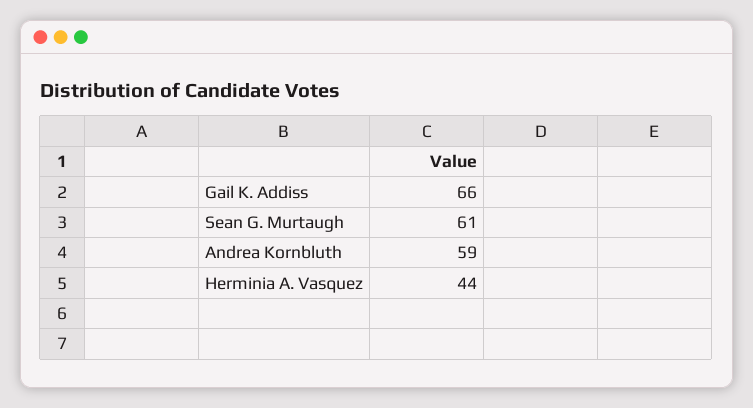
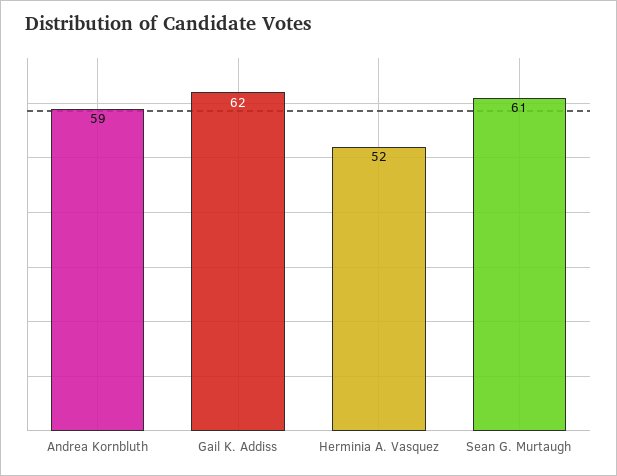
  {
-   "Gail K. Addiss": 66,
+   "Gail K. Addiss": 62,
    "Sean G. Murtaugh": 61,
    "Andrea Kornbluth": 59,
-   "Herminia A. Vasquez": 44
+   "Herminia A. Vasquez": 52
  }

